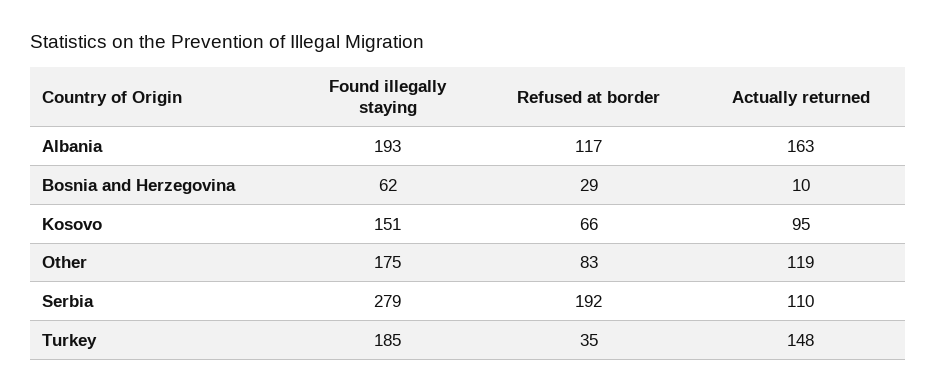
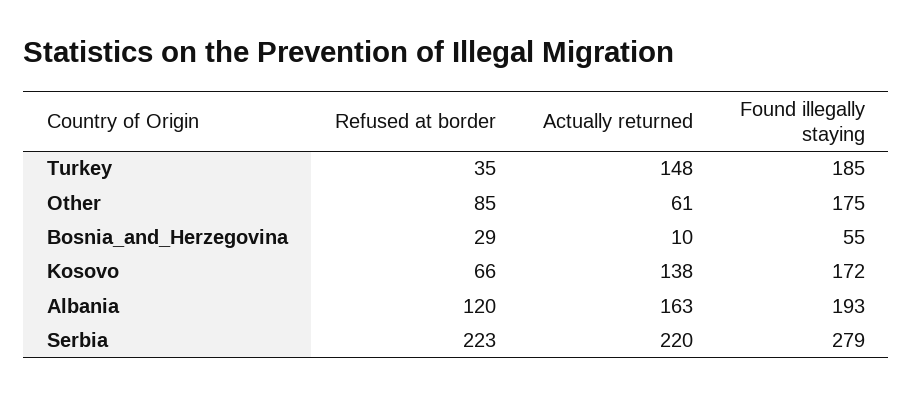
  {
    "Found illegally staying": {
      "Albania": 193,
-     "Bosnia and Herzegovina": 62,
+     "Bosnia and Herzegovina": 55,
-     "Kosovo": 151,
+     "Kosovo": 172,
      "Other": 175,
      "Serbia": 279,
      "Turkey": 185
    },
    "Refused at border": {
-     "Albania": 117,
+     "Albania": 120,
      "Bosnia and Herzegovina": 29,
      "Kosovo": 66,
-     "Other": 83,
+     "Other": 85,
-     "Serbia": 192,
+     "Serbia": 223,
      "Turkey": 35
    },
    "Actually returned": {
      "Albania": 163,
      "Bosnia and Herzegovina": 10,
-     "Kosovo": 95,
+     "Kosovo": 138,
-     "Other": 119,
+     "Other": 61,
-     "Serbia": 110,
+     "Serbia": 220,
      "Turkey": 148
    }
  }

